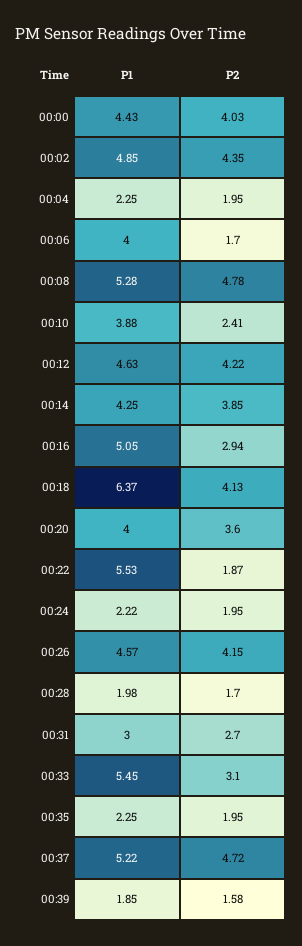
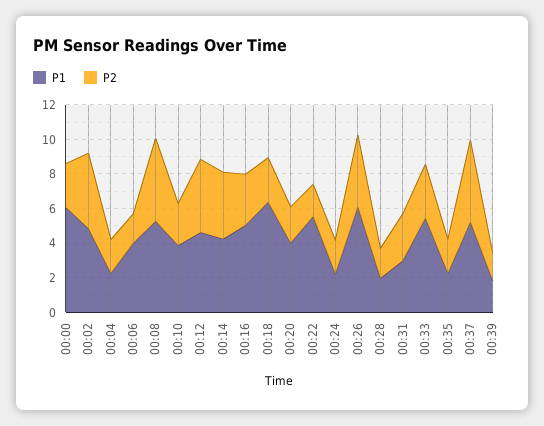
  {
    "P1": {
-     "00:00": 4.43,
+     "00:00": 6,
      "00:02": 4.85,
      "00:04": 2.25,
      "00:06": 4,
      "00:08": 5.28,
      "00:10": 3.88,
      "00:12": 4.63,
      "00:14": 4.25,
      "00:16": 5.05,
      "00:18": 6.37,
      "00:20": 4,
      "00:22": 5.53,
      "00:24": 2.22,
-     "00:26": 4.57,
+     "00:26": 6,
      "00:28": 1.98,
      "00:31": 3,
      "00:33": 5.45,
      "00:35": 2.25,
      "00:37": 5.22,
      "00:39": 1.85
    },
    "P2": {
-     "00:00": 4.03,
+     "00:00": 2.5,
      "00:02": 4.35,
      "00:04": 1.95,
      "00:06": 1.7,
      "00:08": 4.78,
      "00:10": 2.41,
      "00:12": 4.22,
      "00:14": 3.85,
      "00:16": 2.94,
-     "00:18": 4.13,
+     "00:18": 2.5,
-     "00:20": 3.6,
+     "00:20": 2,
      "00:22": 1.87,
      "00:24": 1.95,
      "00:26": 4.15,
      "00:28": 1.7,
      "00:31": 2.7,
      "00:33": 3.1,
      "00:35": 1.95,
      "00:37": 4.72,
      "00:39": 1.58
    }
  }

